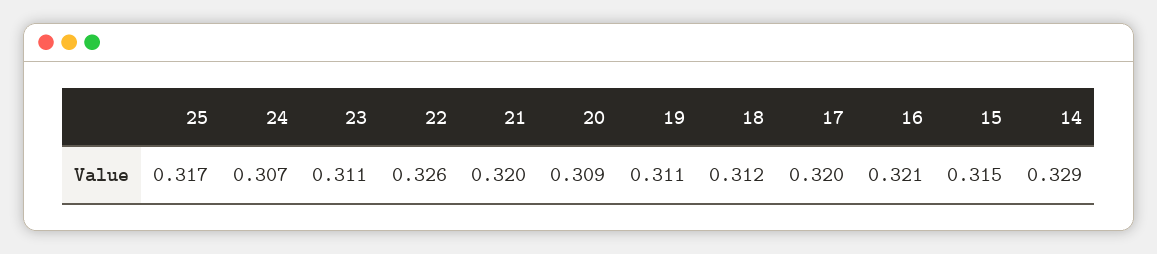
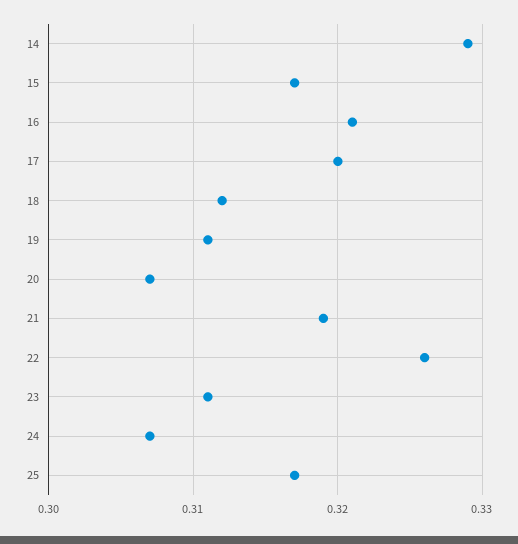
  {
    "25": 0.317,
    "24": 0.307,
    "23": 0.311,
    "22": 0.326,
-   "21": 0.32,
+   "21": 0.319,
-   "20": 0.309,
+   "20": 0.307,
    "19": 0.311,
    "18": 0.312,
    "17": 0.32,
    "16": 0.321,
-   "15": 0.315,
+   "15": 0.317,
    "14": 0.329
  }

